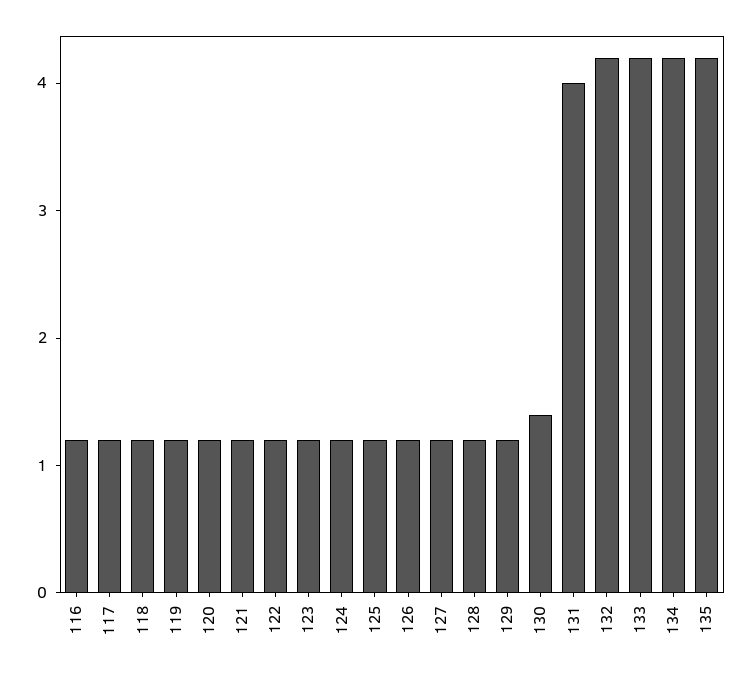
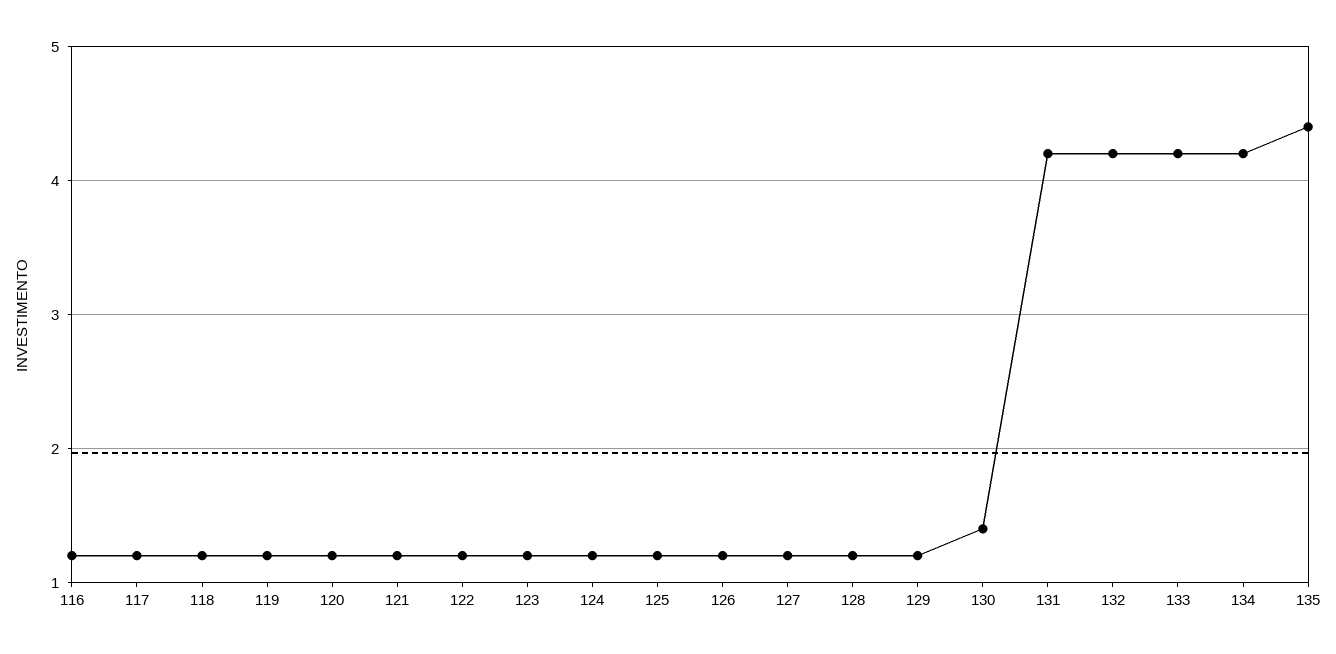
  {
    "116": 1.2,
    "117": 1.2,
    "118": 1.2,
    "119": 1.2,
    "120": 1.2,
    "121": 1.2,
    "122": 1.2,
    "123": 1.2,
    "124": 1.2,
    "125": 1.2,
    "126": 1.2,
    "127": 1.2,
    "128": 1.2,
    "129": 1.2,
    "130": 1.4,
-   "131": 4,
+   "131": 4.2,
    "132": 4.2,
    "133": 4.2,
    "134": 4.2,
-   "135": 4.2
+   "135": 4.4
  }

